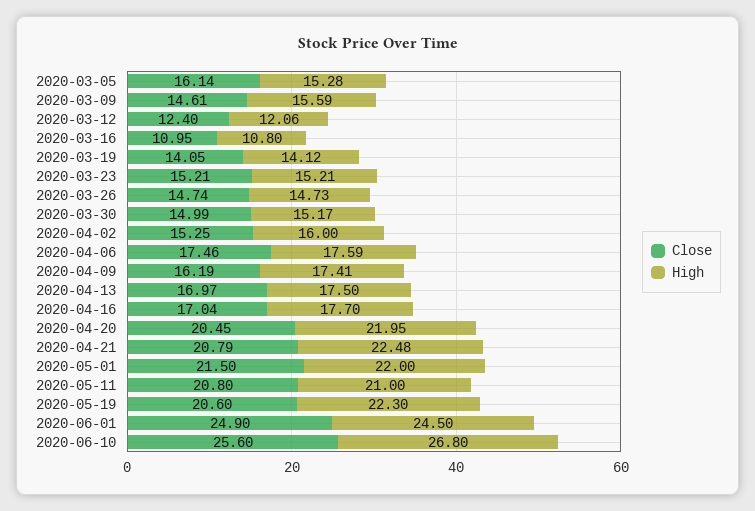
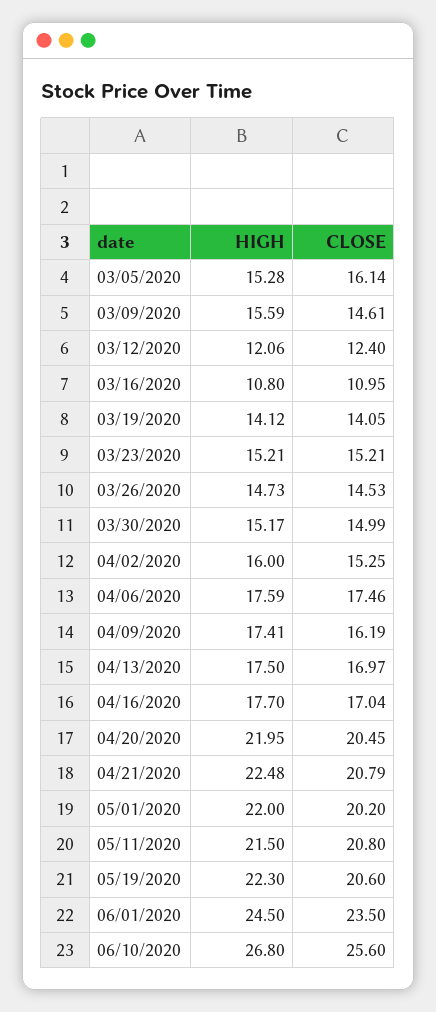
  {
    "Close": {
      "2020-03-05": 16.14,
      "2020-03-09": 14.61,
      "2020-03-12": 12.4,
      "2020-03-16": 10.95,
      "2020-03-19": 14.05,
      "2020-03-23": 15.21,
-     "2020-03-26": 14.74,
+     "2020-03-26": 14.53,
      "2020-03-30": 14.99,
      "2020-04-02": 15.25,
      "2020-04-06": 17.46,
      "2020-04-09": 16.19,
      "2020-04-13": 16.97,
      "2020-04-16": 17.04,
      "2020-04-20": 20.45,
      "2020-04-21": 20.79,
-     "2020-05-01": 21.5,
+     "2020-05-01": 20.2,
      "2020-05-11": 20.8,
      "2020-05-19": 20.6,
-     "2020-06-01": 24.9,
+     "2020-06-01": 23.5,
      "2020-06-10": 25.6
    },
    "High": {
      "2020-03-05": 15.28,
      "2020-03-09": 15.59,
      "2020-03-12": 12.06,
      "2020-03-16": 10.8,
      "2020-03-19": 14.12,
      "2020-03-23": 15.21,
      "2020-03-26": 14.73,
      "2020-03-30": 15.17,
      "2020-04-02": 16,
      "2020-04-06": 17.59,
      "2020-04-09": 17.41,
      "2020-04-13": 17.5,
      "2020-04-16": 17.7,
      "2020-04-20": 21.95,
      "2020-04-21": 22.48,
      "2020-05-01": 22,
-     "2020-05-11": 21,
+     "2020-05-11": 21.5,
      "2020-05-19": 22.3,
      "2020-06-01": 24.5,
      "2020-06-10": 26.8
    }
  }

